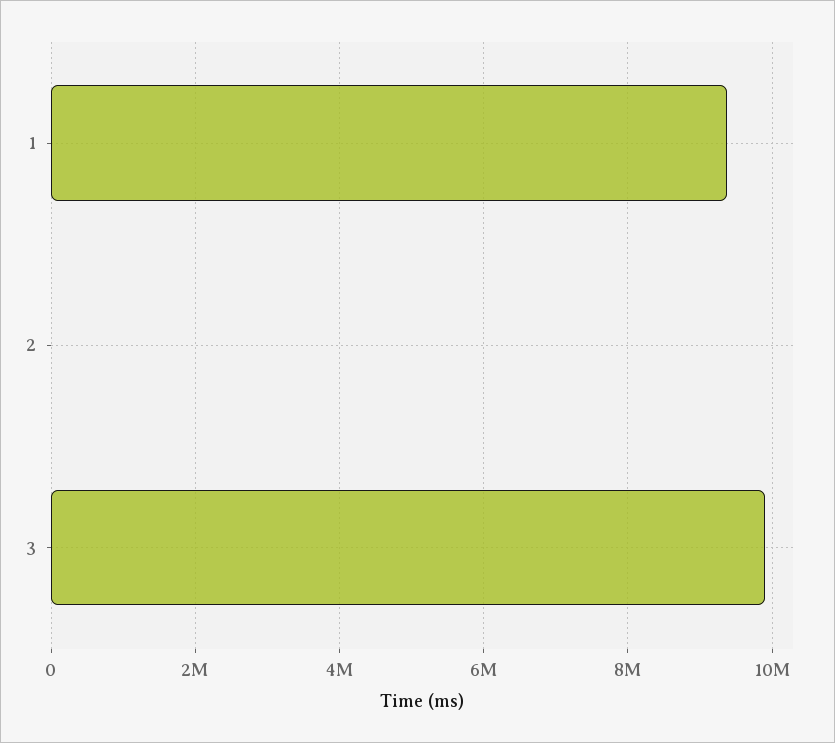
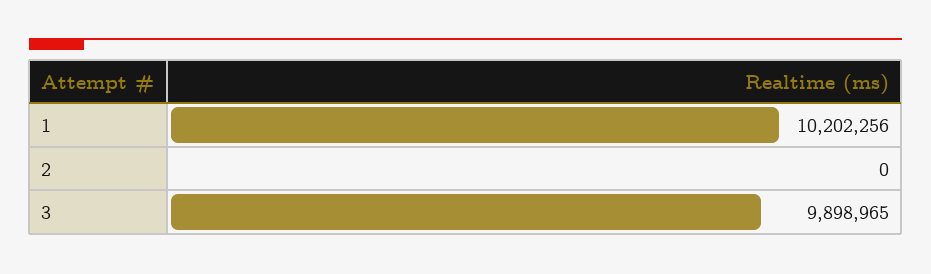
  {
-   "1": 9400000,
+   "1": 10202256,
    "2": 0,
    "3": 9898965
  }

